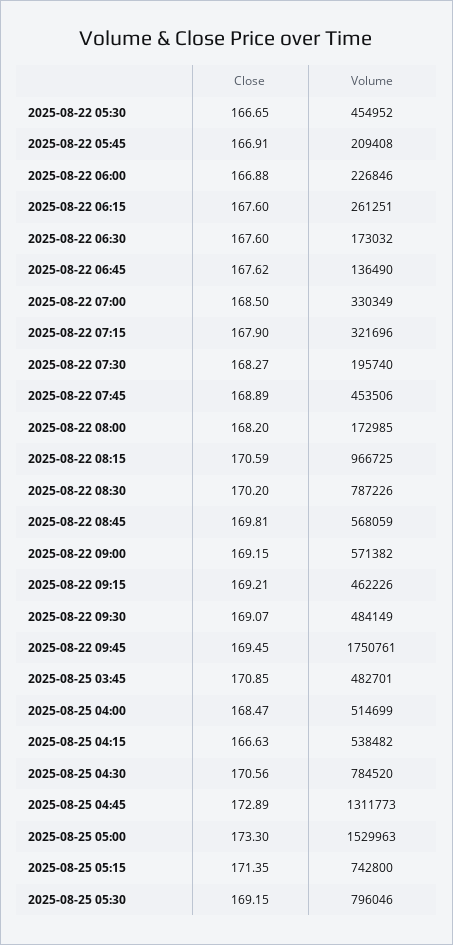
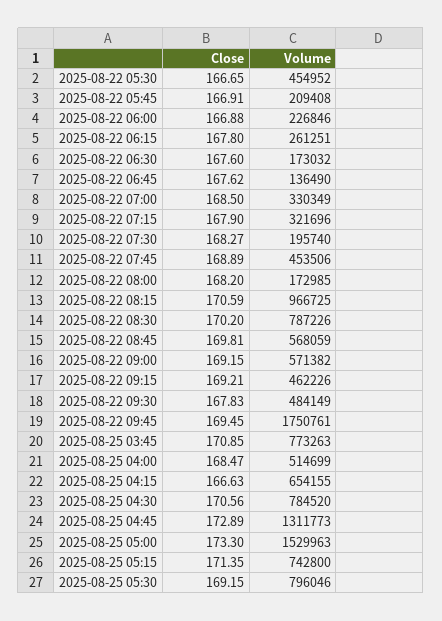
  {
    "Close": {
      "2025-08-22 05:30": 166.65,
      "2025-08-22 05:45": 166.91,
      "2025-08-22 06:00": 166.88,
-     "2025-08-22 06:15": 167.6,
+     "2025-08-22 06:15": 167.8,
      "2025-08-22 06:30": 167.6,
      "2025-08-22 06:45": 167.62,
      "2025-08-22 07:00": 168.5,
      "2025-08-22 07:15": 167.9,
      "2025-08-22 07:30": 168.27,
      "2025-08-22 07:45": 168.89,
      "2025-08-22 08:00": 168.2,
      "2025-08-22 08:15": 170.59,
      "2025-08-22 08:30": 170.2,
      "2025-08-22 08:45": 169.81,
      "2025-08-22 09:00": 169.15,
      "2025-08-22 09:15": 169.21,
-     "2025-08-22 09:30": 169.07,
+     "2025-08-22 09:30": 167.83,
      "2025-08-22 09:45": 169.45,
      "2025-08-25 03:45": 170.85,
      "2025-08-25 04:00": 168.47,
      "2025-08-25 04:15": 166.63,
      "2025-08-25 04:30": 170.56,
      "2025-08-25 04:45": 172.89,
      "2025-08-25 05:00": 173.3,
      "2025-08-25 05:15": 171.35,
      "2025-08-25 05:30": 169.15
    },
    "Volume": {
      "2025-08-22 05:30": 454952,
      "2025-08-22 05:45": 209408,
      "2025-08-22 06:00": 226846,
      "2025-08-22 06:15": 261251,
      "2025-08-22 06:30": 173032,
      "2025-08-22 06:45": 136490,
      "2025-08-22 07:00": 330349,
      "2025-08-22 07:15": 321696,
      "2025-08-22 07:30": 195740,
      "2025-08-22 07:45": 453506,
      "2025-08-22 08:00": 172985,
      "2025-08-22 08:15": 966725,
      "2025-08-22 08:30": 787226,
      "2025-08-22 08:45": 568059,
      "2025-08-22 09:00": 571382,
      "2025-08-22 09:15": 462226,
      "2025-08-22 09:30": 484149,
      "2025-08-22 09:45": 1750761,
-     "2025-08-25 03:45": 482701,
+     "2025-08-25 03:45": 773263,
      "2025-08-25 04:00": 514699,
-     "2025-08-25 04:15": 538482,
+     "2025-08-25 04:15": 654155,
      "2025-08-25 04:30": 784520,
      "2025-08-25 04:45": 1311773,
      "2025-08-25 05:00": 1529963,
      "2025-08-25 05:15": 742800,
      "2025-08-25 05:30": 796046
    }
  }

